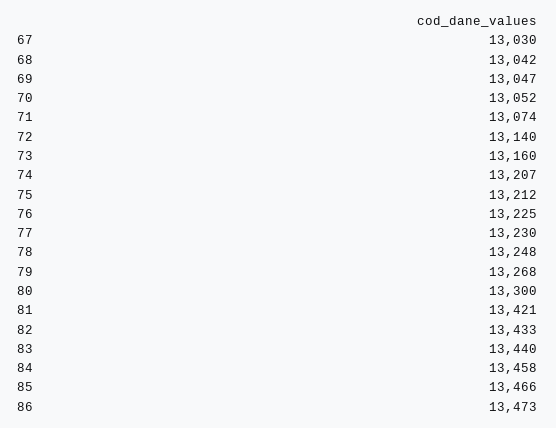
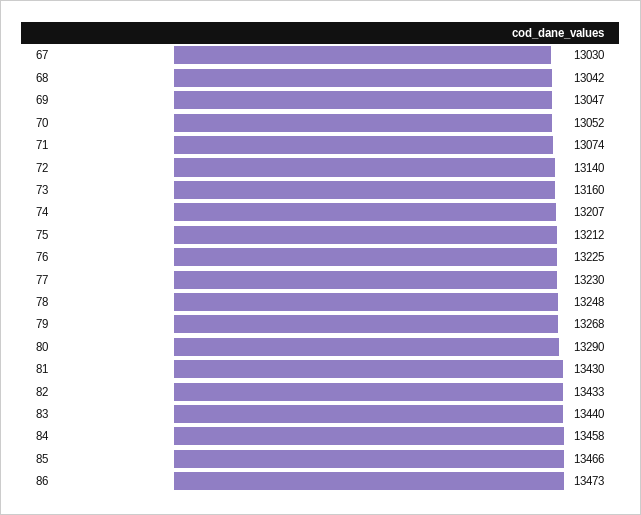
  {
    "67": 13030,
    "68": 13042,
    "69": 13047,
    "70": 13052,
    "71": 13074,
    "72": 13140,
    "73": 13160,
    "74": 13207,
    "75": 13212,
    "76": 13225,
    "77": 13230,
    "78": 13248,
    "79": 13268,
-   "80": 13300,
+   "80": 13290,
-   "81": 13421,
+   "81": 13430,
    "82": 13433,
    "83": 13440,
    "84": 13458,
    "85": 13466,
    "86": 13473
  }

